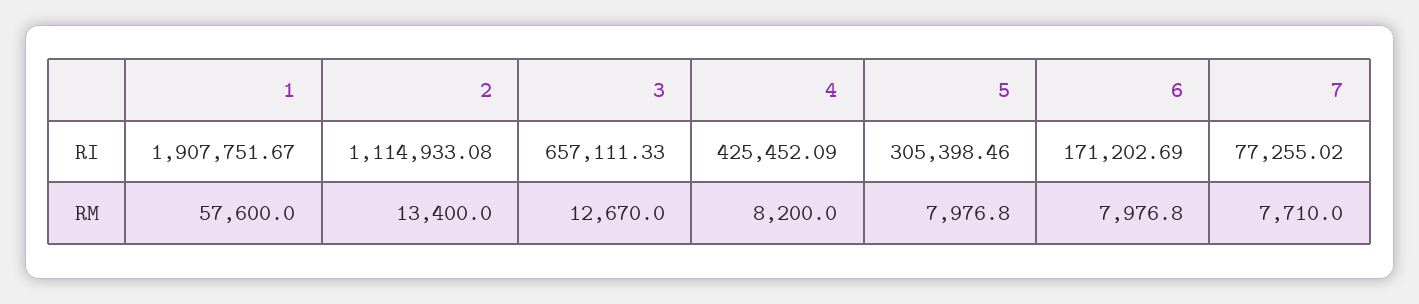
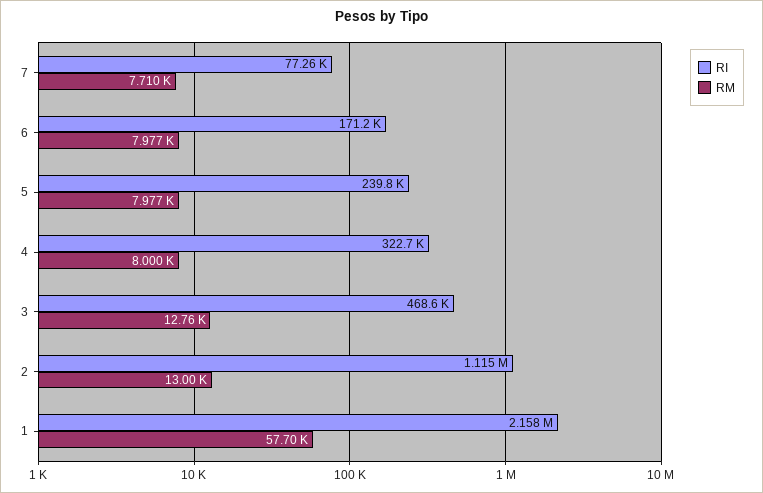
  {
    "RI": {
-     "1": 1907751.67,
+     "1": 2158000,
      "2": 1114933.08,
-     "3": 657111.33,
+     "3": 468600,
-     "4": 425452.09,
+     "4": 322700,
-     "5": 305398.46,
+     "5": 239800,
      "6": 171202.69,
      "7": 77255.02
    },
    "RM": {
-     "1": 57600,
+     "1": 57700,
-     "2": 13400,
+     "2": 13000,
-     "3": 12670,
+     "3": 12760,
-     "4": 8200,
+     "4": 8000,
      "5": 7976.8,
      "6": 7976.8,
      "7": 7710
    }
  }

